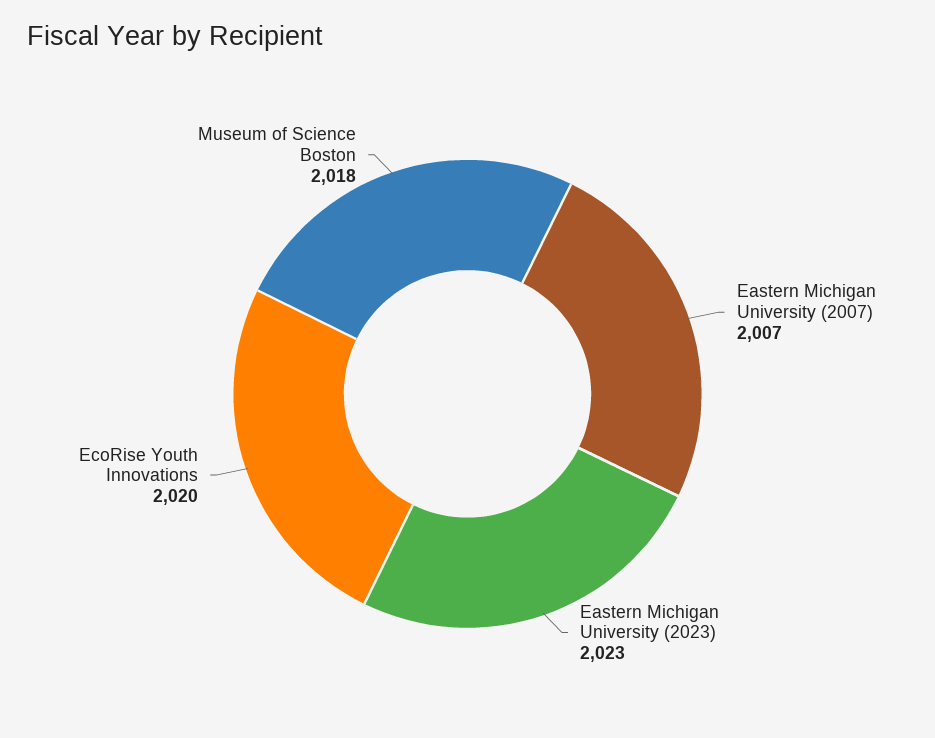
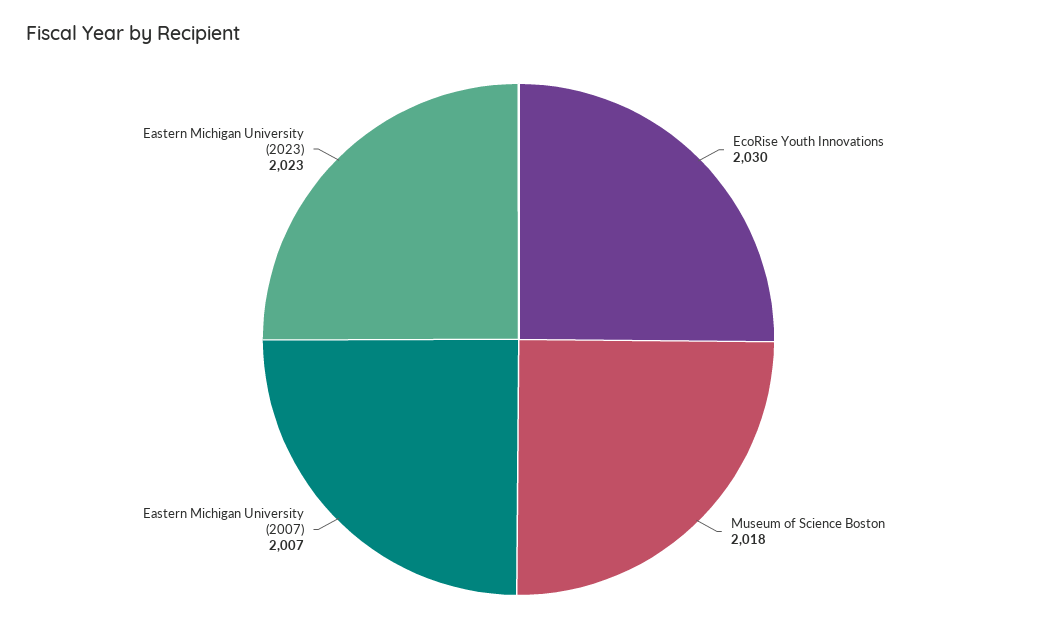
  {
    "Eastern Michigan University (2007)": 2007,
    "Eastern Michigan University (2023)": 2023,
-   "EcoRise Youth Innovations": 2020,
+   "EcoRise Youth Innovations": 2030,
    "Museum of Science Boston": 2018
  }

